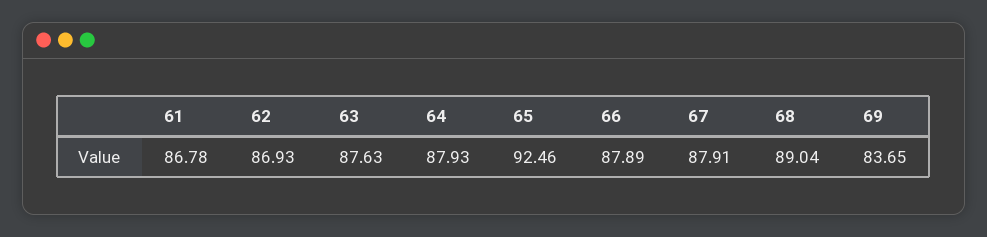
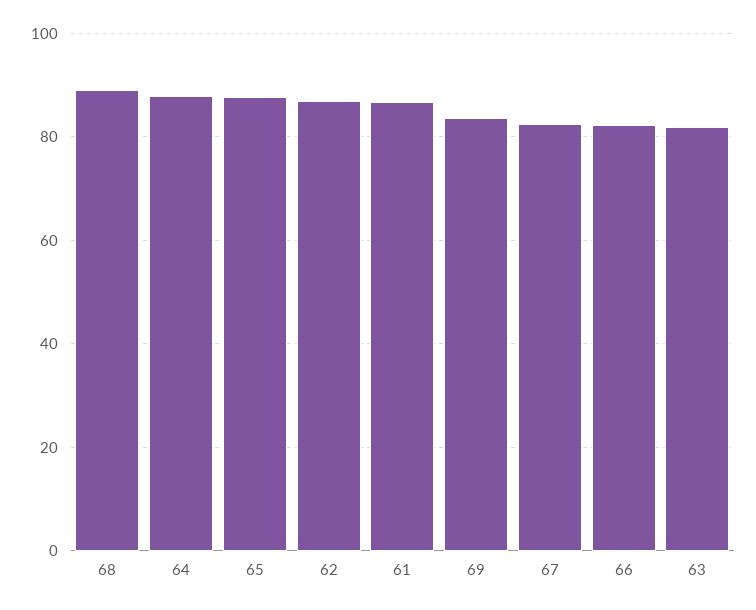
  {
    "61": 86.78,
    "62": 86.93,
-   "63": 87.63,
+   "63": 82,
    "64": 87.93,
-   "65": 92.46,
+   "65": 88,
-   "66": 87.89,
+   "66": 82,
-   "67": 87.91,
+   "67": 82,
    "68": 89.04,
    "69": 83.65
  }

